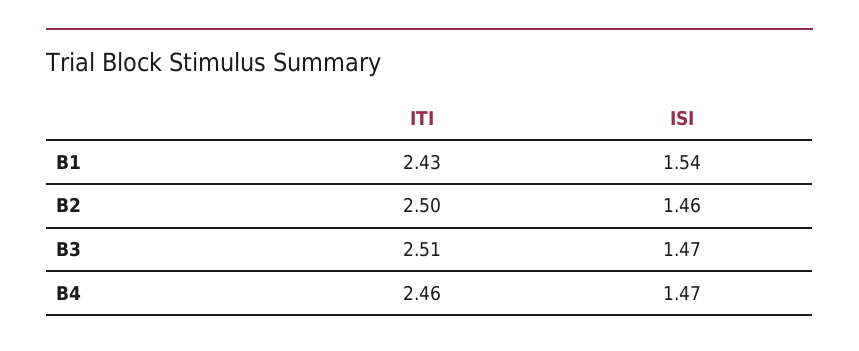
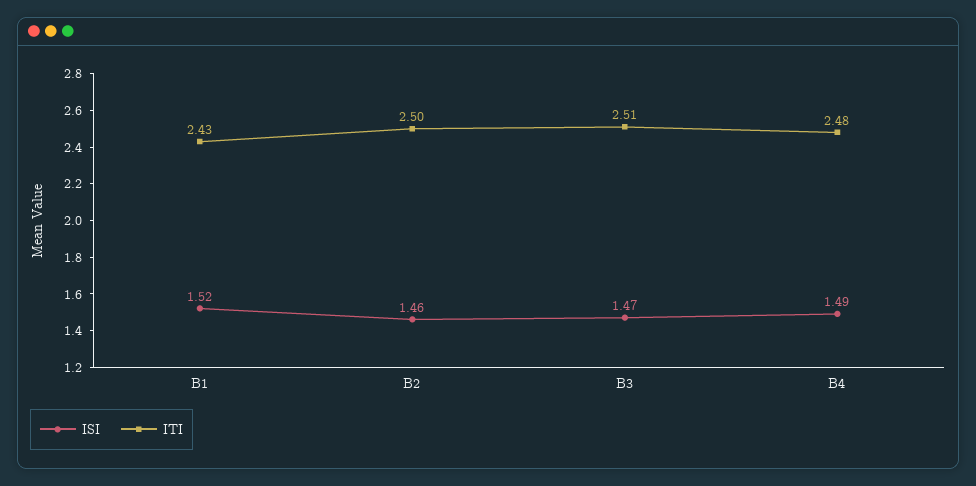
  {
    "ITI": {
      "B1": 2.43,
      "B2": 2.5,
      "B3": 2.51,
-     "B4": 2.46
+     "B4": 2.48
    },
    "ISI": {
-     "B1": 1.54,
+     "B1": 1.52,
      "B2": 1.46,
      "B3": 1.47,
-     "B4": 1.47
+     "B4": 1.49
    }
  }

